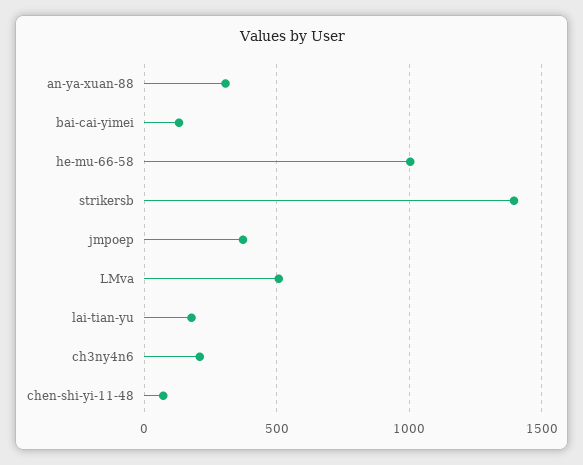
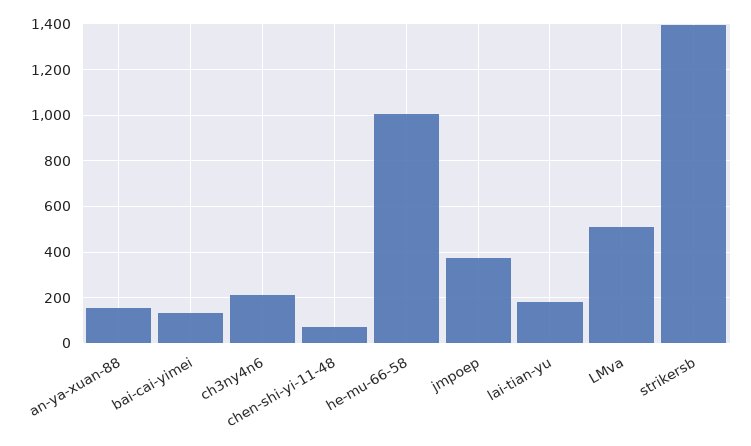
  {
-   "an-ya-xuan-88": 300,
+   "an-ya-xuan-88": 150,
    "bai-cai-yimei": 150,
    "he-mu-66-58": 1000,
    "strikersb": 1400,
    "jmpoep": 350,
    "LMva": 500,
    "lai-tian-yu": 200,
    "ch3ny4n6": 200,
    "chen-shi-yi-11-48": 50
  }

